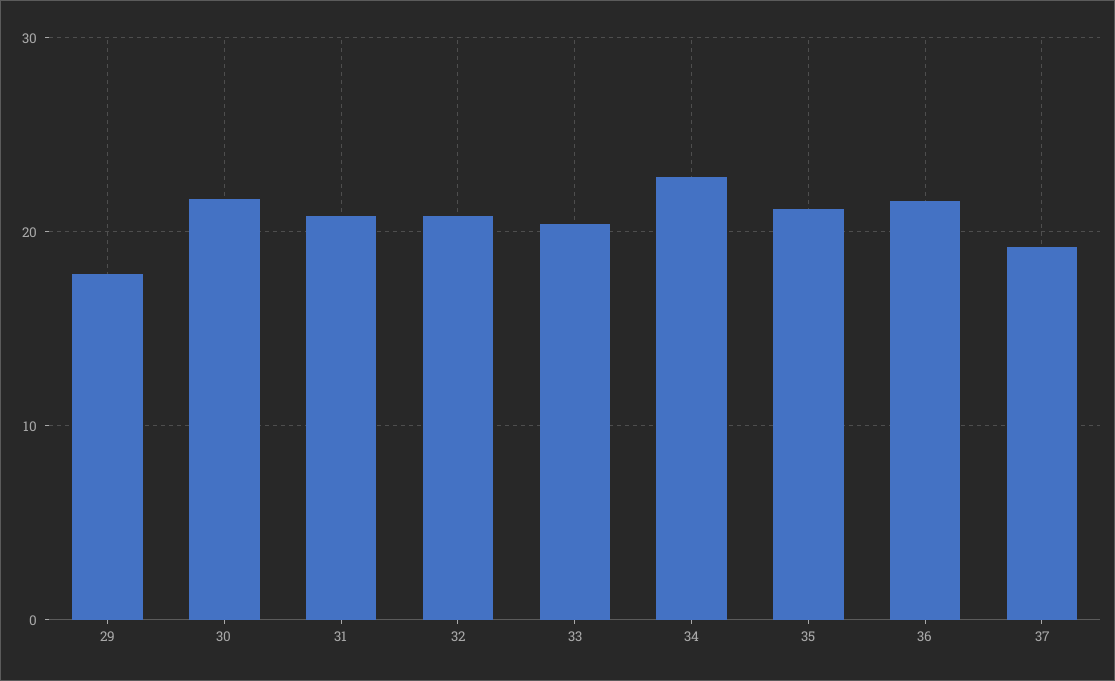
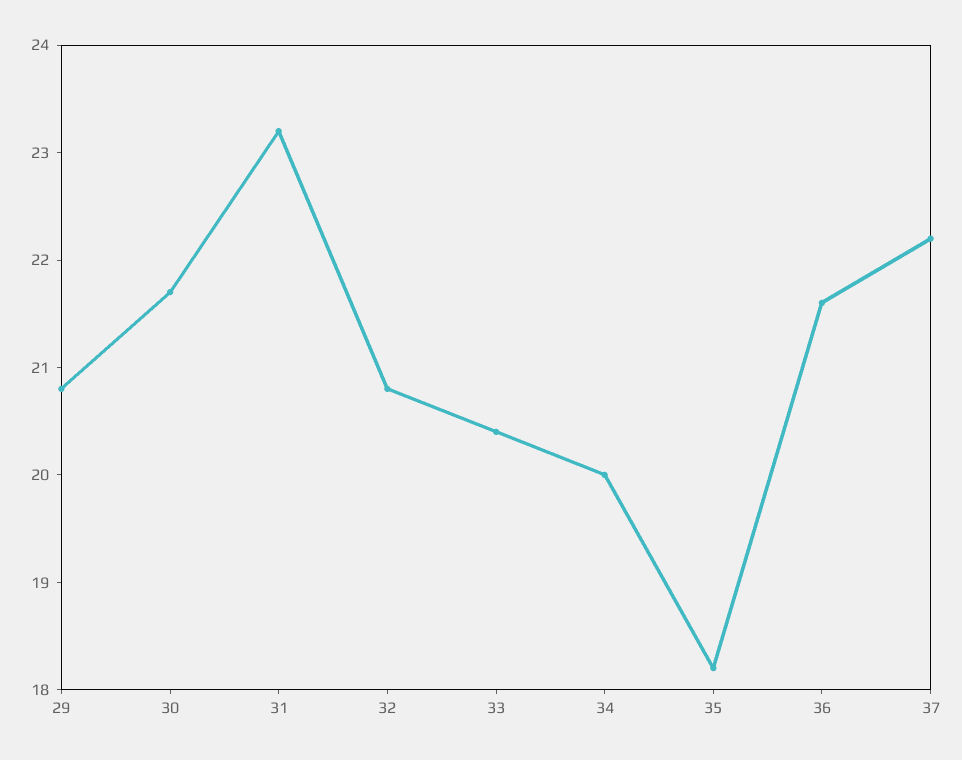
  {
-   "29": 18,
+   "29": 20.8,
    "30": 21.7,
-   "31": 21,
+   "31": 23.2,
    "32": 20.8,
    "33": 20.4,
-   "34": 23,
+   "34": 20,
-   "35": 21,
+   "35": 18.2,
    "36": 21.6,
-   "37": 19
+   "37": 22.2
  }

